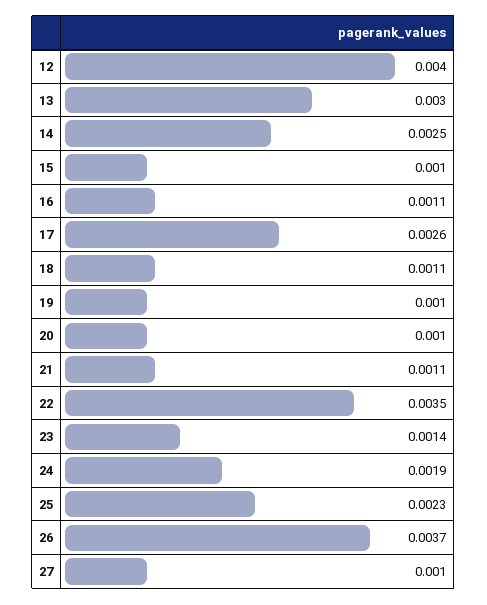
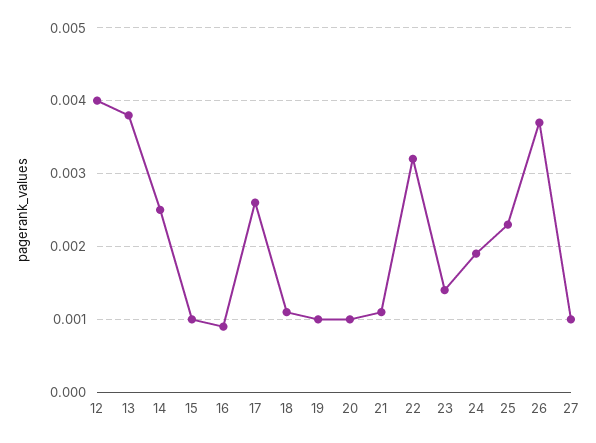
  {
    "12": 0.004,
-   "13": 0.003,
+   "13": 0.0038,
    "14": 0.0025,
    "15": 0.001,
-   "16": 0.0011,
+   "16": 0.0009,
    "17": 0.0026,
    "18": 0.0011,
    "19": 0.001,
    "20": 0.001,
    "21": 0.0011,
-   "22": 0.0035,
+   "22": 0.0032,
    "23": 0.0014,
    "24": 0.0019,
    "25": 0.0023,
    "26": 0.0037,
    "27": 0.001
  }

